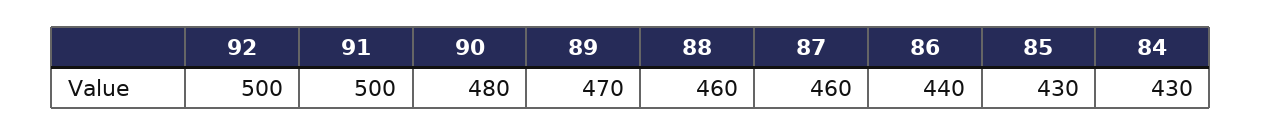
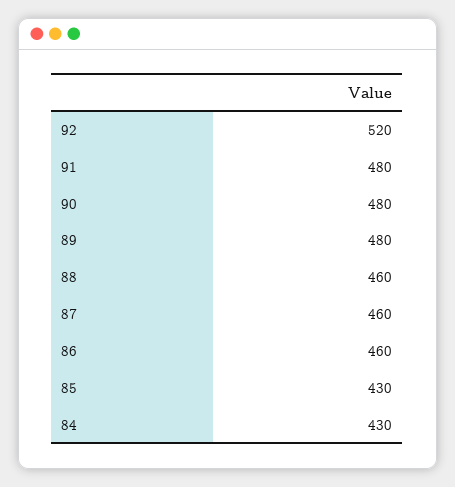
  {
-   "92": 500,
+   "92": 520,
-   "91": 500,
+   "91": 480,
    "90": 480,
-   "89": 470,
+   "89": 480,
    "88": 460,
    "87": 460,
-   "86": 440,
+   "86": 460,
    "85": 430,
    "84": 430
  }

